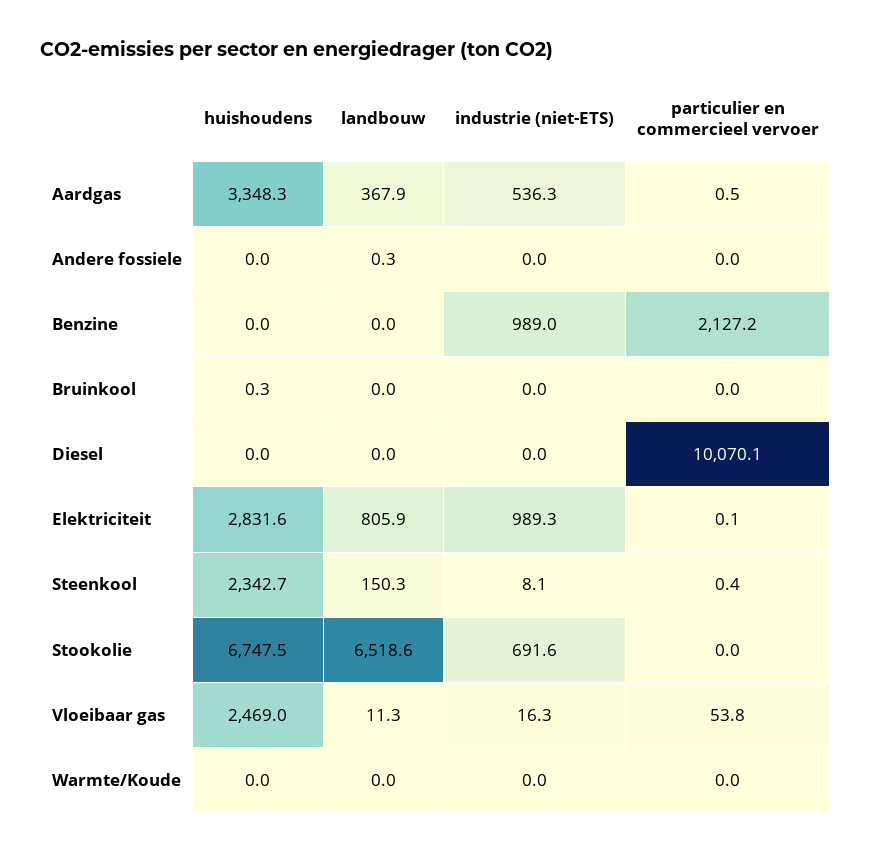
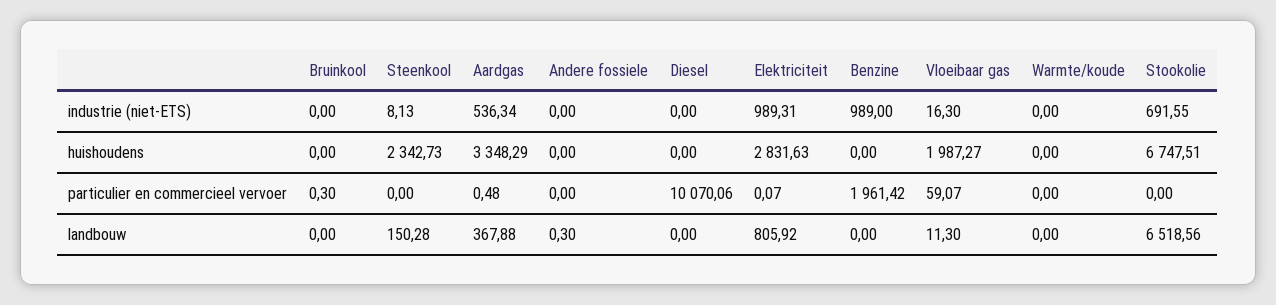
  {
    "huishoudens": {
      "Aardgas": 3348.29,
      "Andere fossiele": 0,
      "Benzine": 0,
-     "Bruinkool": 0.3,
+     "Bruinkool": 0,
      "Diesel": 0,
      "Elektriciteit": 2831.63,
      "Steenkool": 2342.73,
      "Stookolie": 6747.51,
-     "Vloeibaar gas": 2469,
+     "Vloeibaar gas": 1987.27,
      "Warmte/Koude": 0
    },
    "landbouw": {
      "Aardgas": 367.88,
      "Andere fossiele": 0.3,
      "Benzine": 0,
      "Bruinkool": 0,
      "Diesel": 0,
      "Elektriciteit": 805.92,
      "Steenkool": 150.28,
      "Stookolie": 6518.56,
      "Vloeibaar gas": 11.3,
      "Warmte/Koude": 0
    },
    "industrie (niet-ETS)": {
      "Aardgas": 536.34,
      "Andere fossiele": 0,
      "Benzine": 989,
      "Bruinkool": 0,
      "Diesel": 0,
      "Elektriciteit": 989.31,
      "Steenkool": 8.13,
      "Stookolie": 691.55,
      "Vloeibaar gas": 16.3,
      "Warmte/Koude": 0
    },
    "particulier en commercieel vervoer": {
      "Aardgas": 0.48,
      "Andere fossiele": 0,
-     "Benzine": 2127.2,
+     "Benzine": 1961.42,
-     "Bruinkool": 0,
+     "Bruinkool": 0.3,
      "Diesel": 10070.06,
      "Elektriciteit": 0.07,
-     "Steenkool": 0.4,
+     "Steenkool": 0,
      "Stookolie": 0,
-     "Vloeibaar gas": 53.8,
+     "Vloeibaar gas": 59.07,
      "Warmte/Koude": 0
    }
  }

